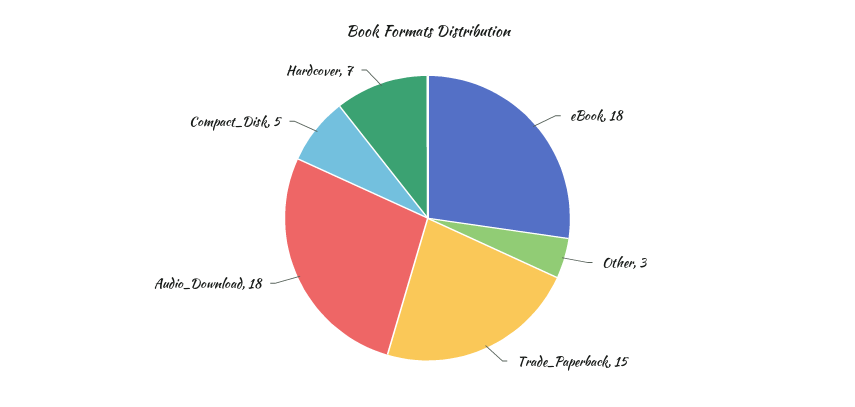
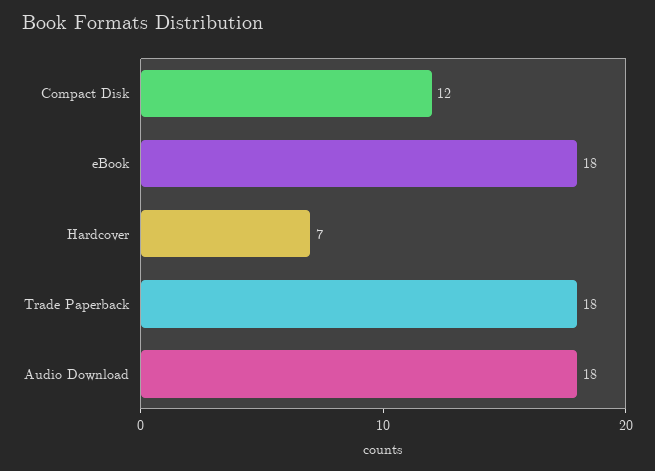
  {
    "eBook": 18,
-   "Other": 3,
-   "Trade_Paperback": 15,
+   "Trade_Paperback": 18,
    "Audio_Download": 18,
-   "Compact_Disk": 5,
+   "Compact_Disk": 12,
    "Hardcover": 7
  }

